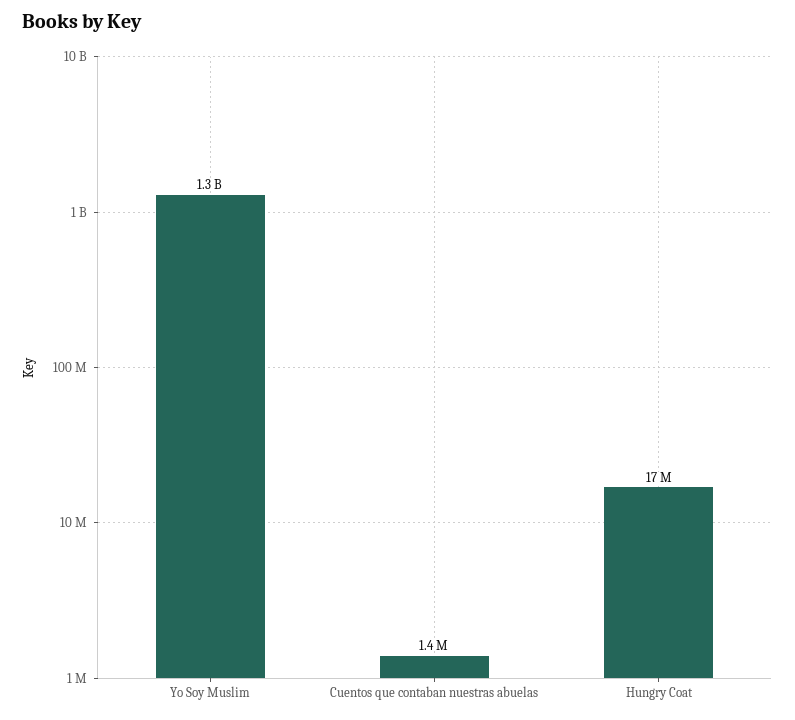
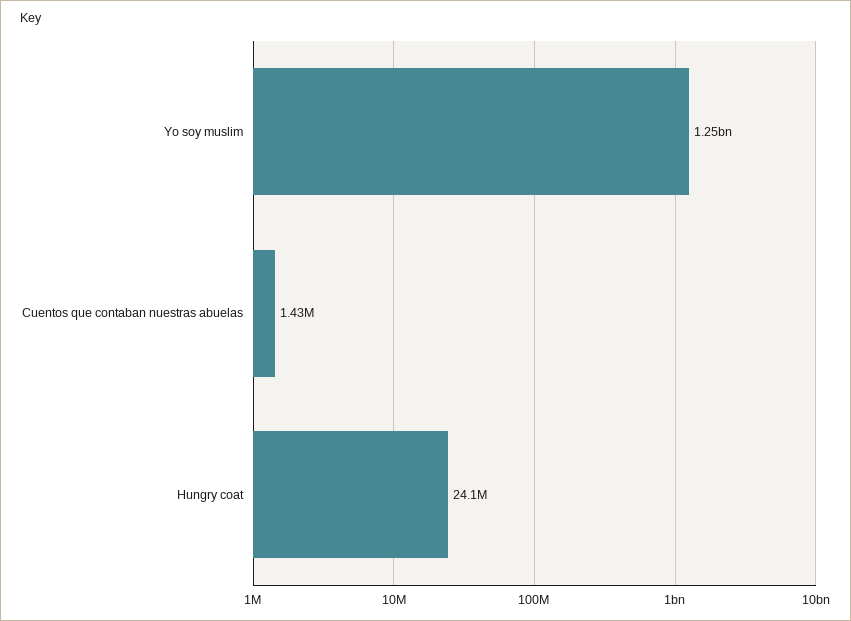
  {
    "Yo Soy Muslim": 1250000000,
    "Cuentos que contaban nuestras abuelas": 1430000,
-   "Hungry Coat": 17000000
+   "Hungry Coat": 24100000
  }

